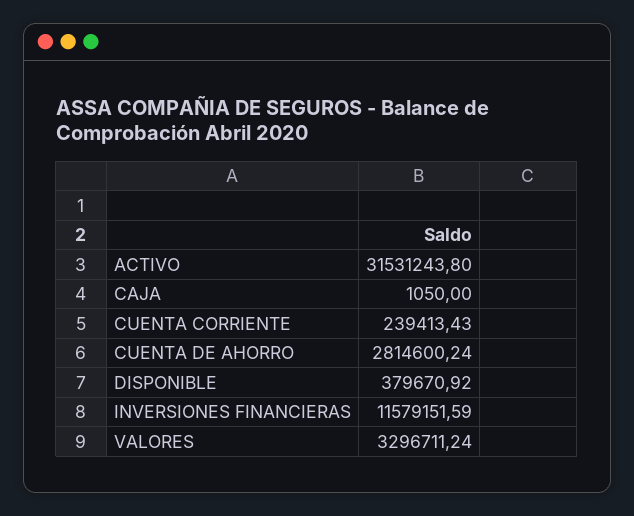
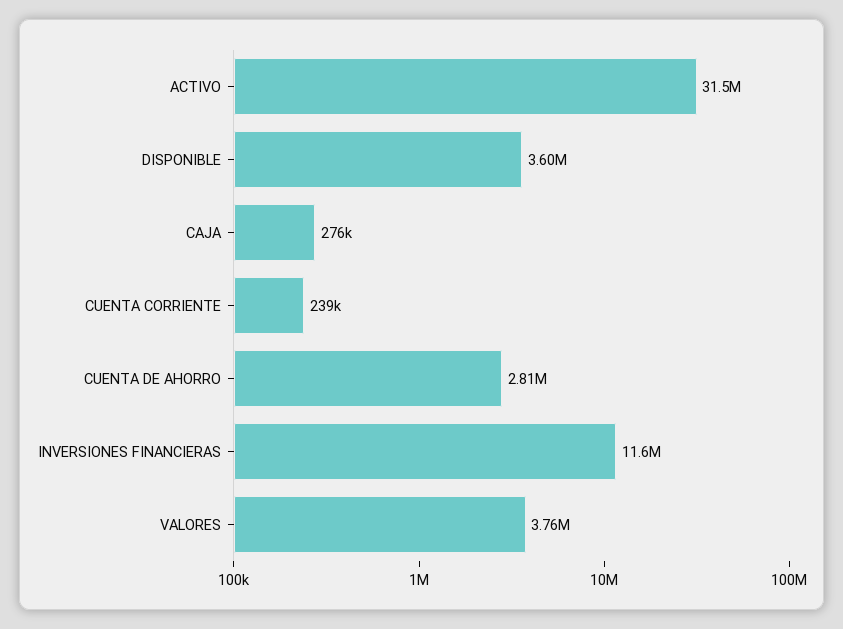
  {
    "ACTIVO": 31531243.8,
-   "CAJA": 1050,
+   "CAJA": 276000,
    "CUENTA CORRIENTE": 239413.43,
    "CUENTA DE AHORRO": 2814600.24,
-   "DISPONIBLE": 379670.92,
+   "DISPONIBLE": 3600000,
    "INVERSIONES FINANCIERAS": 11579151.59,
-   "VALORES": 3296711.24
+   "VALORES": 3760000
  }

